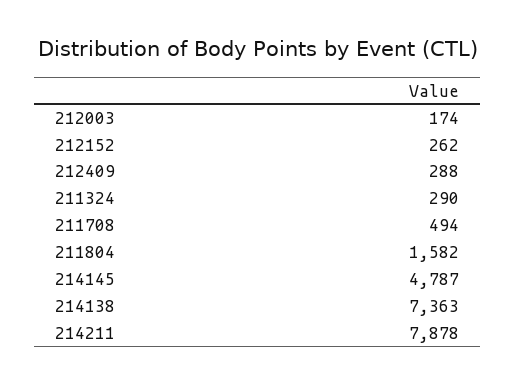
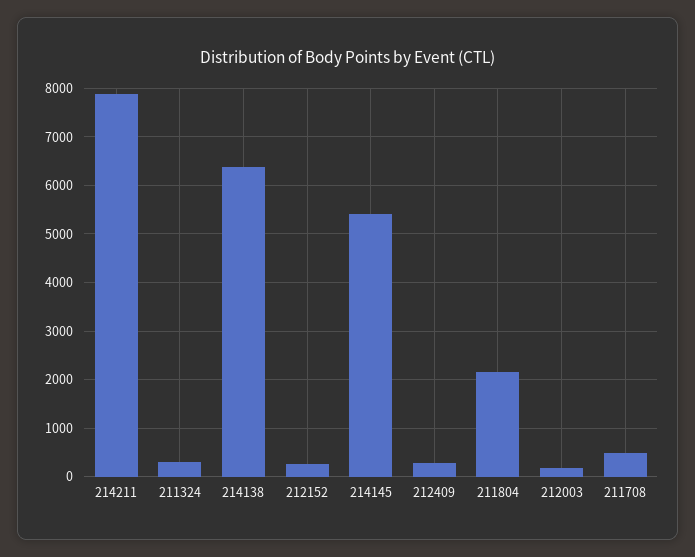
  {
    "212003": 174,
    "212152": 262,
    "212409": 288,
    "211324": 290,
    "211708": 494,
-   "211804": 1582,
+   "211804": 2200,
-   "214145": 4787,
+   "214145": 5400,
-   "214138": 7363,
+   "214138": 6400,
    "214211": 7878
  }

